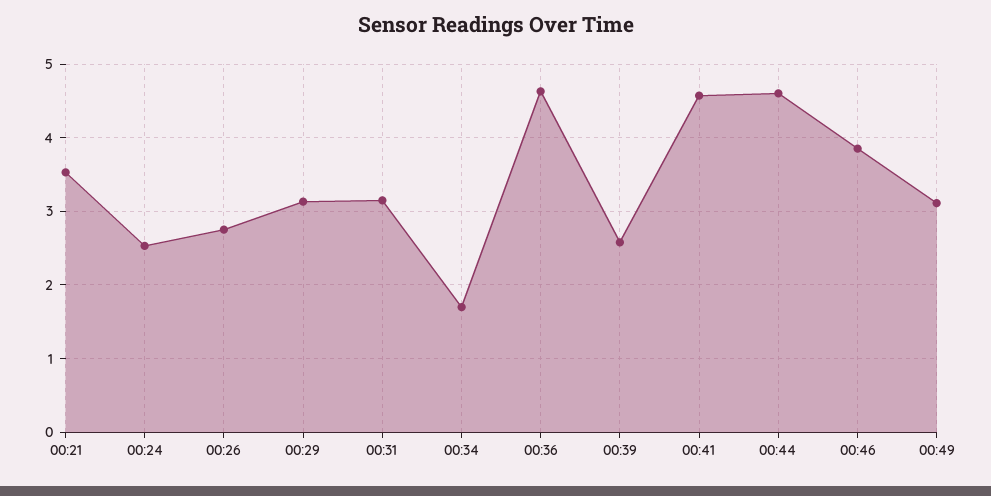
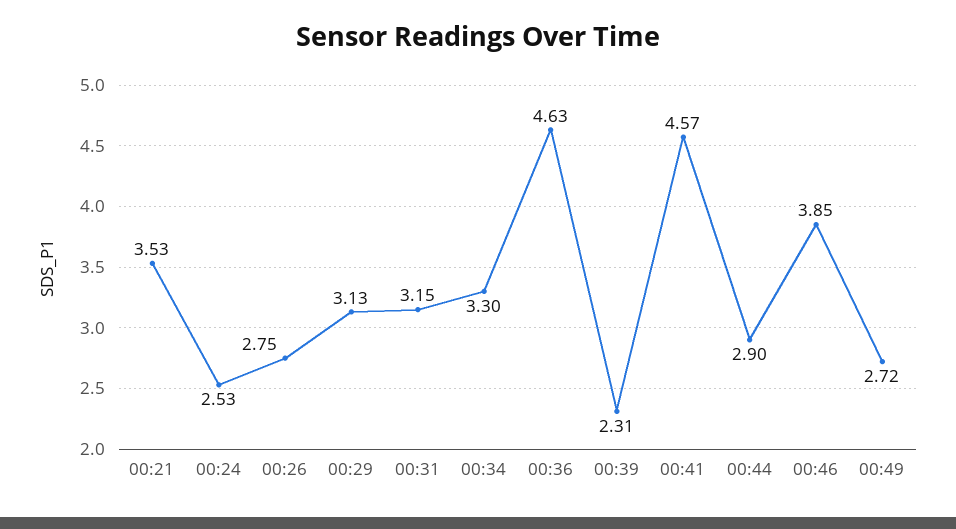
  {
    "00:21": 3.53,
    "00:24": 2.53,
    "00:26": 2.75,
    "00:29": 3.13,
    "00:31": 3.15,
-   "00:34": 1.7,
+   "00:34": 3.3,
    "00:36": 4.63,
-   "00:39": 2.6,
+   "00:39": 2.31,
    "00:41": 4.57,
-   "00:44": 4.6,
+   "00:44": 2.9,
    "00:46": 3.85,
-   "00:49": 3.1
+   "00:49": 2.72
  }

